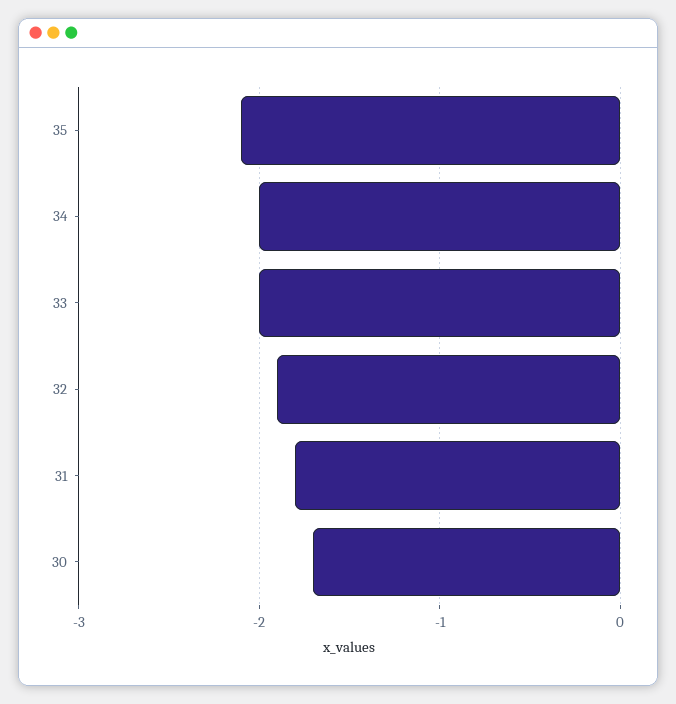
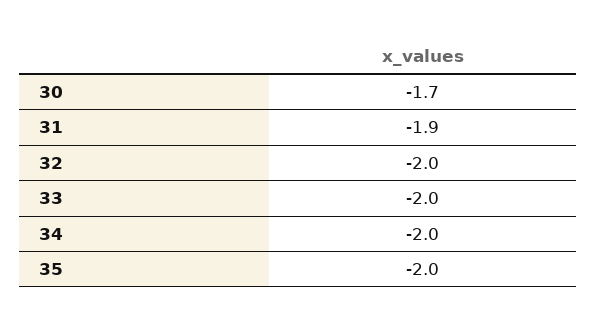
  {
-   "35": -2.1,
+   "35": -2,
    "34": -2,
    "33": -2,
-   "32": -1.9,
+   "32": -2,
-   "31": -1.8,
+   "31": -1.9,
    "30": -1.7
  }

